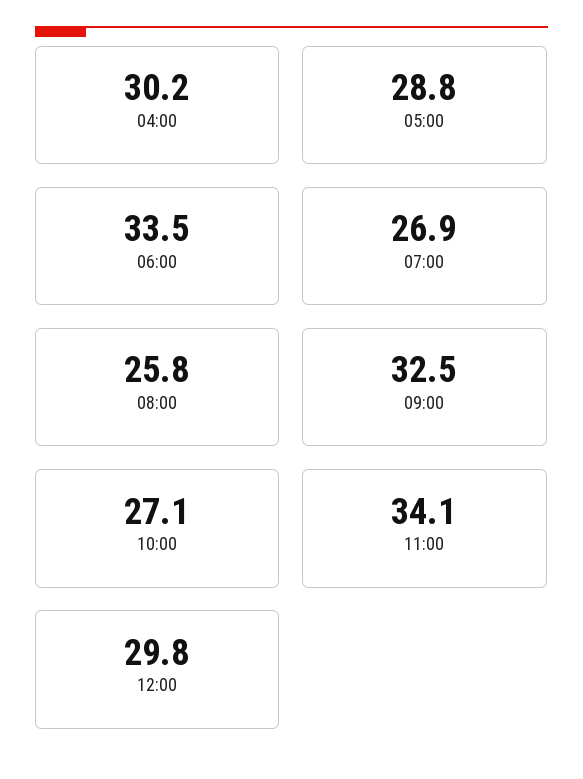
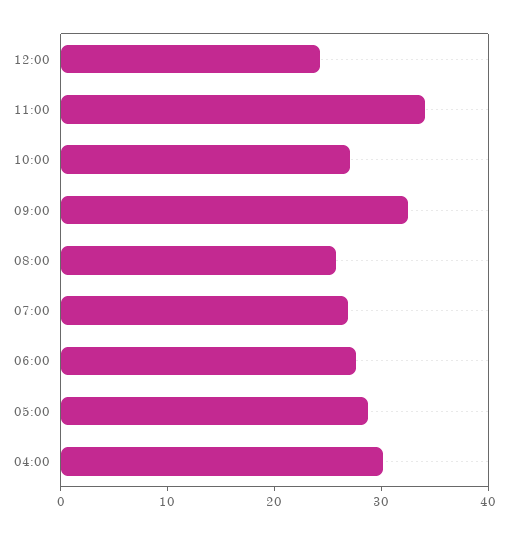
  {
    "04:00": 30.2,
    "05:00": 28.8,
-   "06:00": 33.5,
+   "06:00": 28,
    "07:00": 26.9,
    "08:00": 25.8,
    "09:00": 32.5,
    "10:00": 27.1,
    "11:00": 34.1,
-   "12:00": 29.8
+   "12:00": 24
  }

